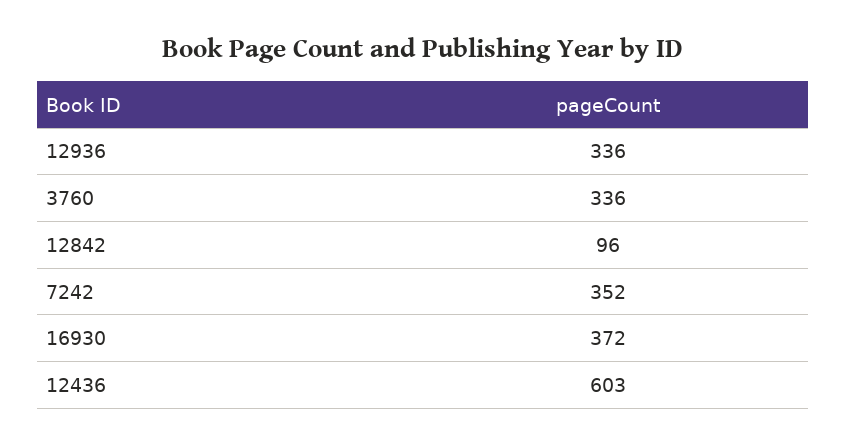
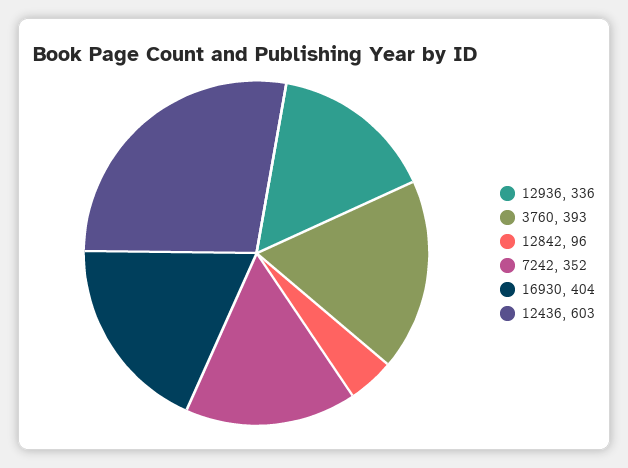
  {
    "12936": 336,
-   "3760": 336,
+   "3760": 393,
    "12842": 96,
    "7242": 352,
-   "16930": 372,
+   "16930": 404,
    "12436": 603
  }

